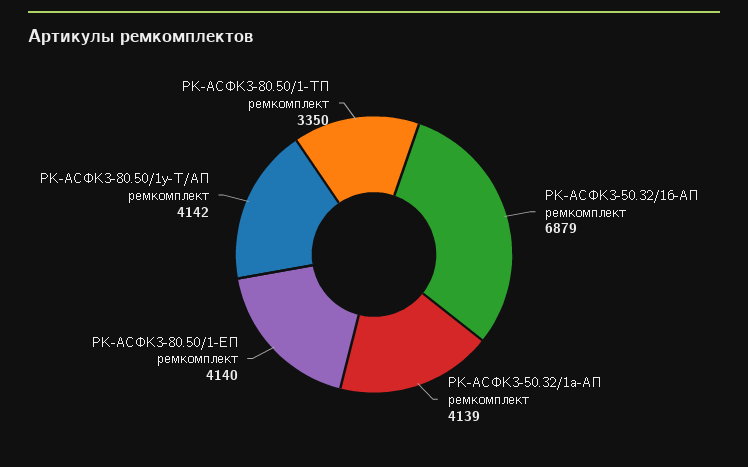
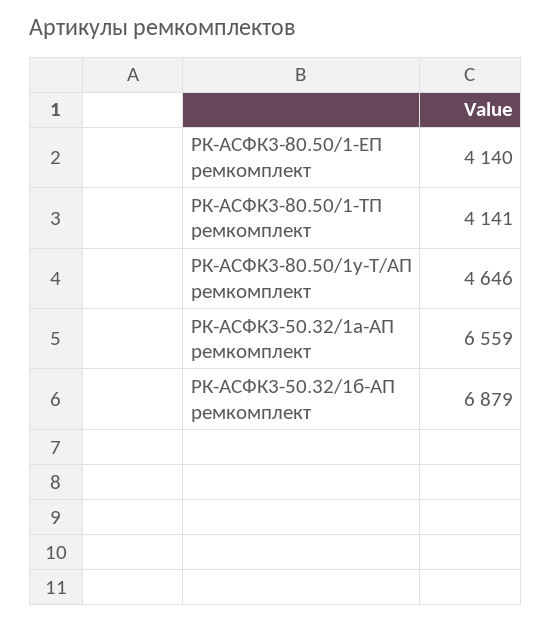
  {
    "РК-АСФК3-50.32/1б-АП ремкомплект": 6879,
-   "РК-АСФК3-50.32/1а-АП ремкомплект": 4139,
+   "РК-АСФК3-50.32/1а-АП ремкомплект": 6559,
    "РК-АСФК3-80.50/1-ЕП ремкомплект": 4140,
-   "РК-АСФК3-80.50/1у-Т/АП ремкомплект": 4142,
+   "РК-АСФК3-80.50/1у-Т/АП ремкомплект": 4646,
-   "РК-АСФК3-80.50/1-ТП ремкомплект": 3350
+   "РК-АСФК3-80.50/1-ТП ремкомплект": 4141
  }

